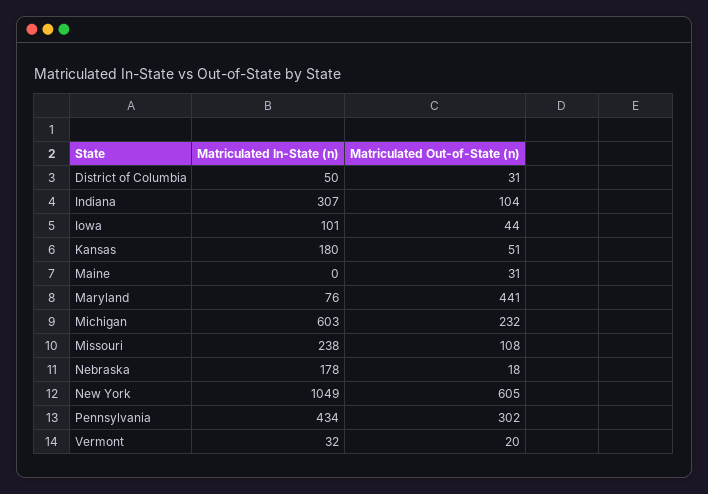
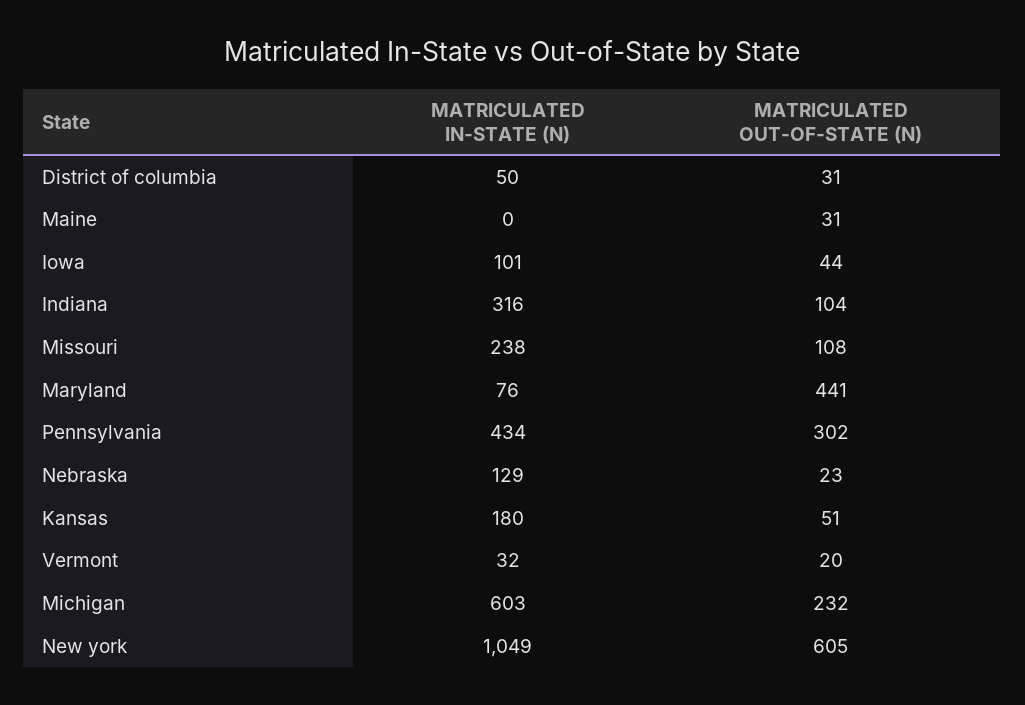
  {
    "Matriculated In-State (n)": {
      "District of Columbia": 50,
-     "Indiana": 307,
+     "Indiana": 316,
      "Iowa": 101,
      "Kansas": 180,
      "Maine": 0,
      "Maryland": 76,
      "Michigan": 603,
      "Missouri": 238,
-     "Nebraska": 178,
+     "Nebraska": 129,
      "New York": 1049,
      "Pennsylvania": 434,
      "Vermont": 32
    },
    "Matriculated Out-of-State (n)": {
      "District of Columbia": 31,
      "Indiana": 104,
      "Iowa": 44,
      "Kansas": 51,
      "Maine": 31,
      "Maryland": 441,
      "Michigan": 232,
      "Missouri": 108,
-     "Nebraska": 18,
+     "Nebraska": 23,
      "New York": 605,
      "Pennsylvania": 302,
      "Vermont": 20
    }
  }

